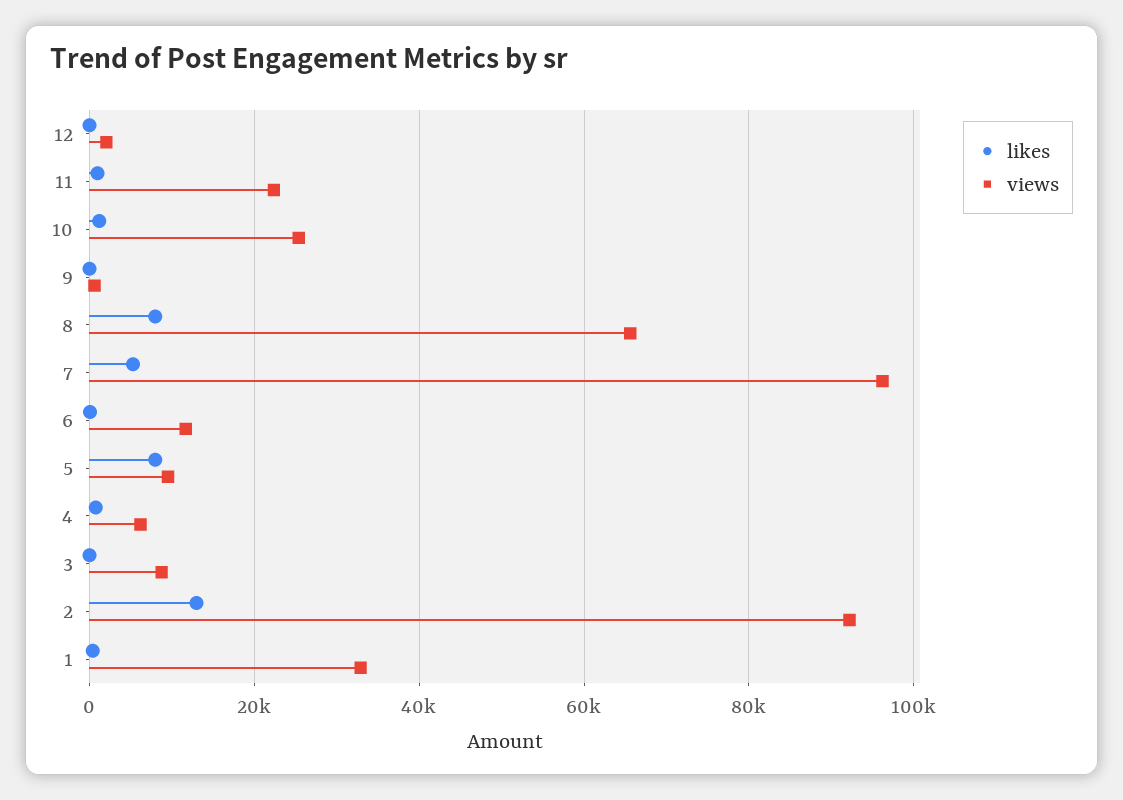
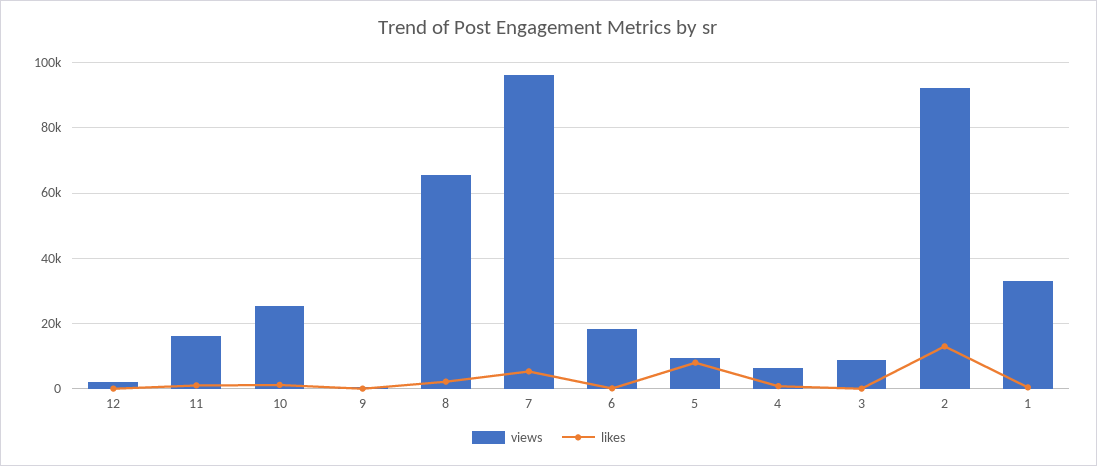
  {
    "likes": {
      "12": 0,
      "11": 2000,
      "10": 2000,
      "9": 0,
-     "8": 8000,
+     "8": 2000,
      "7": 6000,
      "6": 0,
      "5": 8000,
      "4": 0,
      "3": 0,
      "2": 14000,
      "1": 0
    },
    "views": {
      "12": 2000,
-     "11": 22000,
+     "11": 16000,
      "10": 26000,
      "9": 0,
      "8": 66000,
      "7": 96000,
-     "6": 12000,
+     "6": 18000,
      "5": 10000,
      "4": 6000,
      "3": 8000,
      "2": 92000,
      "1": 32000
    }
  }

